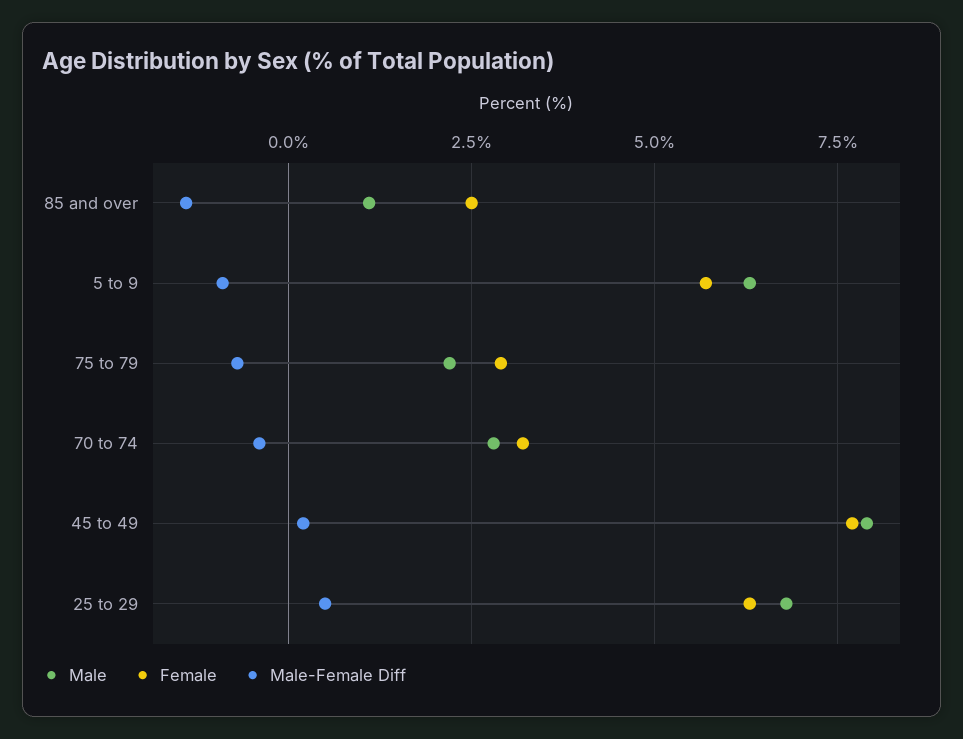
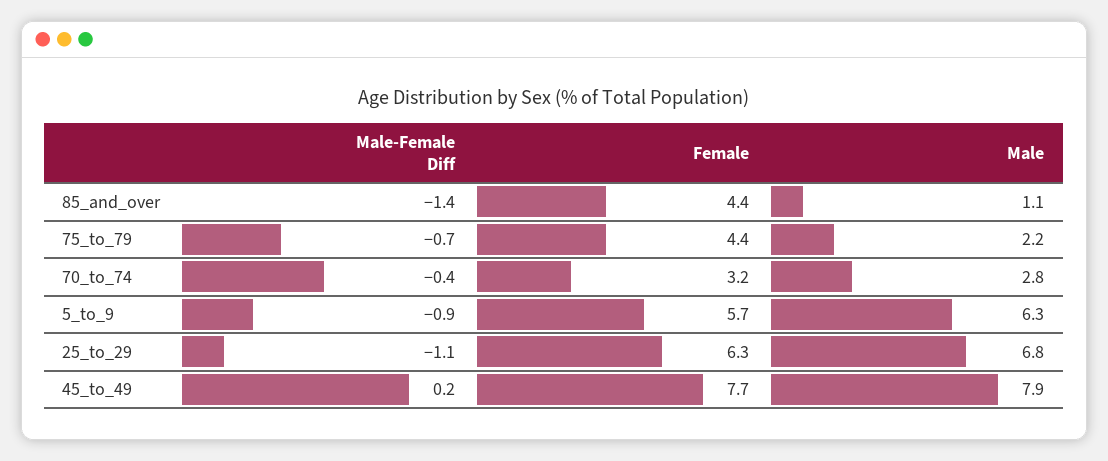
  {
    "Male": {
      "85 and over": 1.1,
      "5 to 9": 6.3,
      "75 to 79": 2.2,
      "70 to 74": 2.8,
      "45 to 49": 7.9,
      "25 to 29": 6.8
    },
    "Female": {
-     "85 and over": 2.5,
+     "85 and over": 4.4,
      "5 to 9": 5.7,
-     "75 to 79": 3,
+     "75 to 79": 4.4,
      "70 to 74": 3.2,
      "45 to 49": 7.7,
      "25 to 29": 6.3
    },
    "Male-Female Diff": {
      "85 and over": -1.4,
      "5 to 9": -0.9,
      "75 to 79": -0.7,
      "70 to 74": -0.4,
      "45 to 49": 0.2,
-     "25 to 29": 0.5
+     "25 to 29": -1.1
    }
  }

